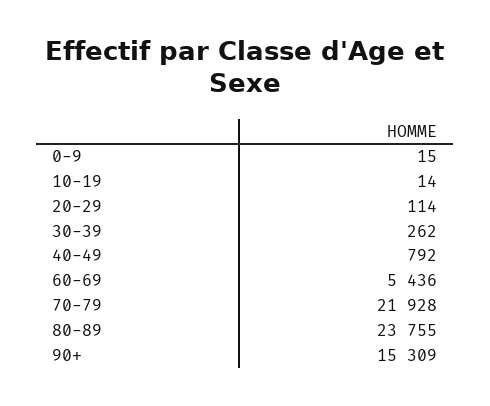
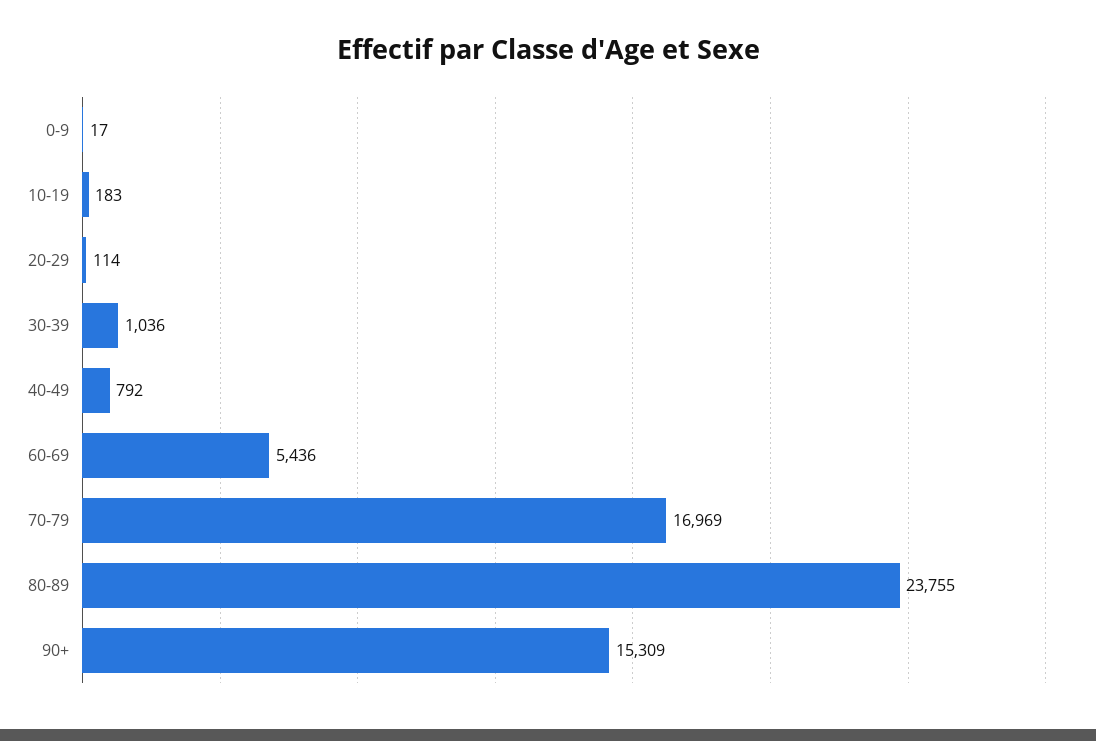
  {
-   "0-9": 15,
+   "0-9": 17,
-   "10-19": 14,
+   "10-19": 183,
    "20-29": 114,
-   "30-39": 262,
+   "30-39": 1036,
    "40-49": 792,
    "60-69": 5436,
-   "70-79": 21928,
+   "70-79": 16969,
    "80-89": 23755,
    "90+": 15309
  }

